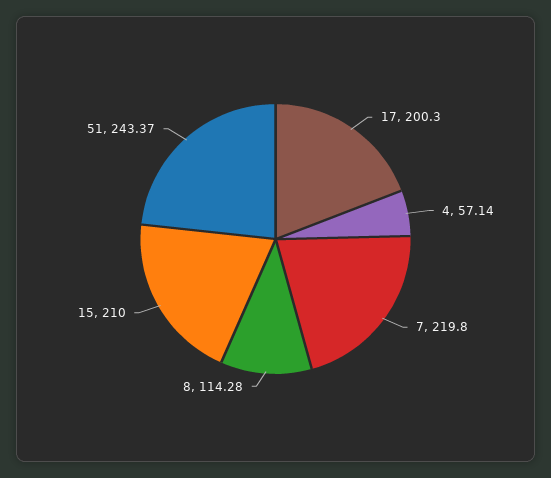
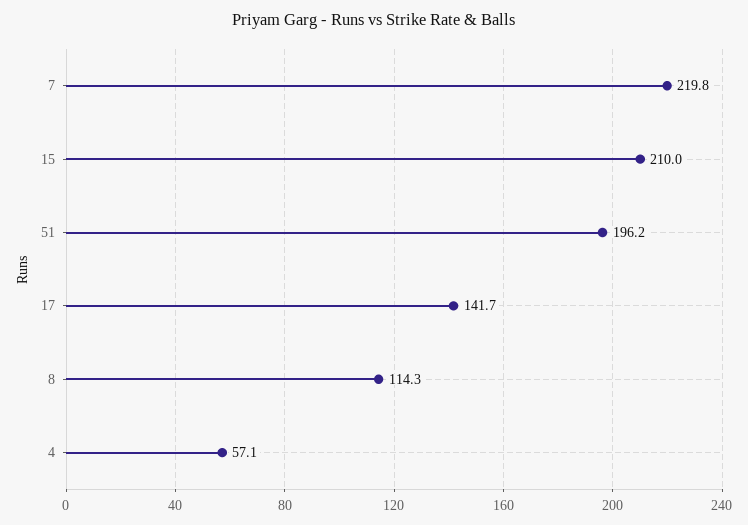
  {
-   "17": 200.3,
+   "17": 141.7,
    "4": 57.14,
    "7": 219.8,
    "8": 114.28,
    "15": 210,
-   "51": 243.37
+   "51": 196.2
  }

